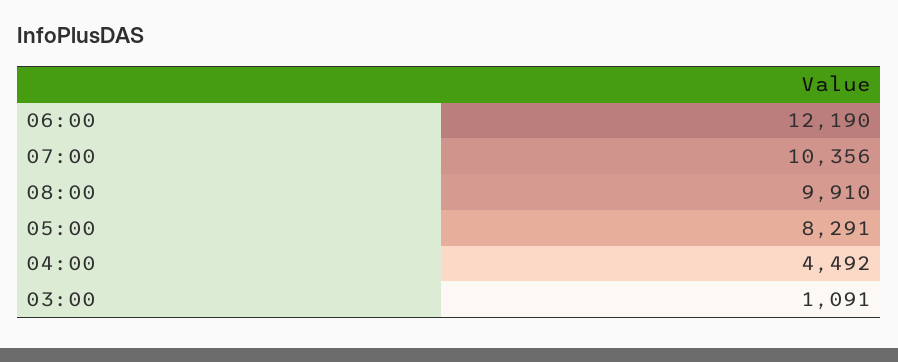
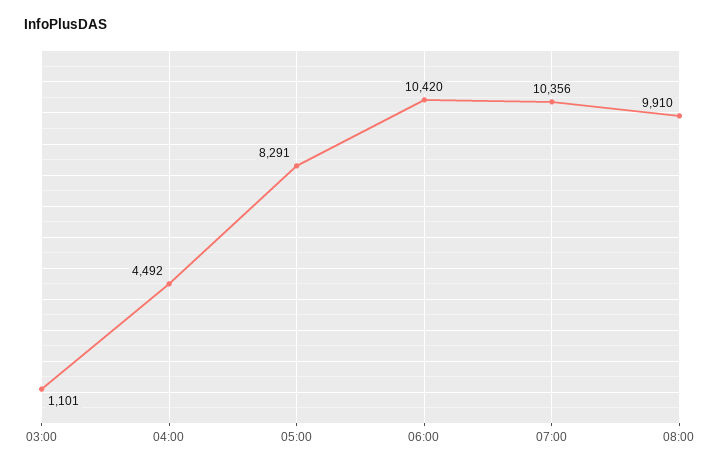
  {
-   "06:00": 12190,
+   "06:00": 10420,
    "07:00": 10356,
    "08:00": 9910,
    "05:00": 8291,
    "04:00": 4492,
-   "03:00": 1091
+   "03:00": 1101
  }

